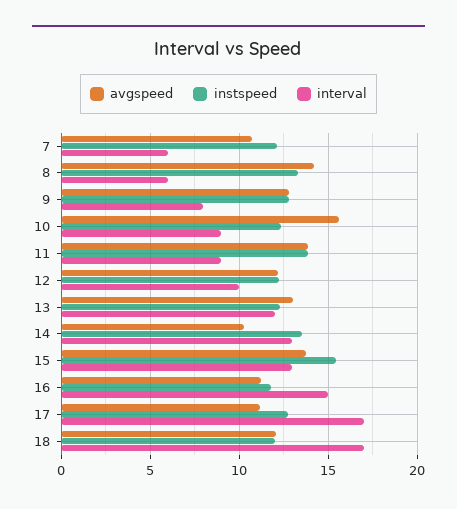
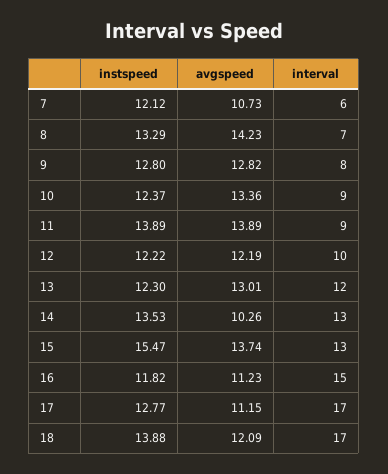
  {
    "avgspeed": {
      "7": 10.73,
      "8": 14.23,
      "9": 12.82,
-     "10": 15.5,
+     "10": 13.36,
      "11": 13.89,
      "12": 12.19,
      "13": 13.01,
      "14": 10.26,
      "15": 13.74,
      "16": 11.23,
      "17": 11.15,
      "18": 12.09
    },
    "instspeed": {
      "7": 12.12,
      "8": 13.29,
      "9": 12.8,
      "10": 12.37,
      "11": 13.89,
      "12": 12.22,
      "13": 12.3,
      "14": 13.53,
      "15": 15.47,
      "16": 11.82,
      "17": 12.77,
-     "18": 12
+     "18": 13.88
    },
    "interval": {
      "7": 6,
-     "8": 6,
+     "8": 7,
      "9": 8,
      "10": 9,
      "11": 9,
      "12": 10,
      "13": 12,
      "14": 13,
      "15": 13,
      "16": 15,
      "17": 17,
      "18": 17
    }
  }

